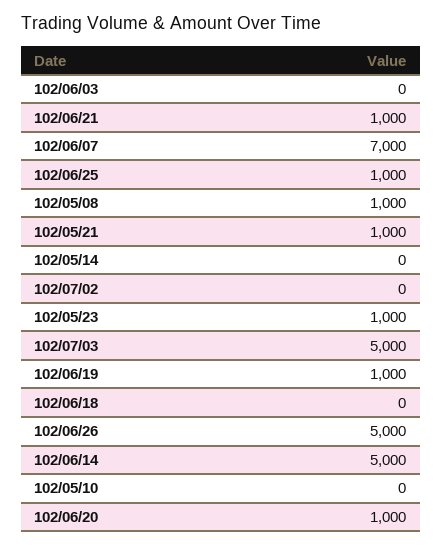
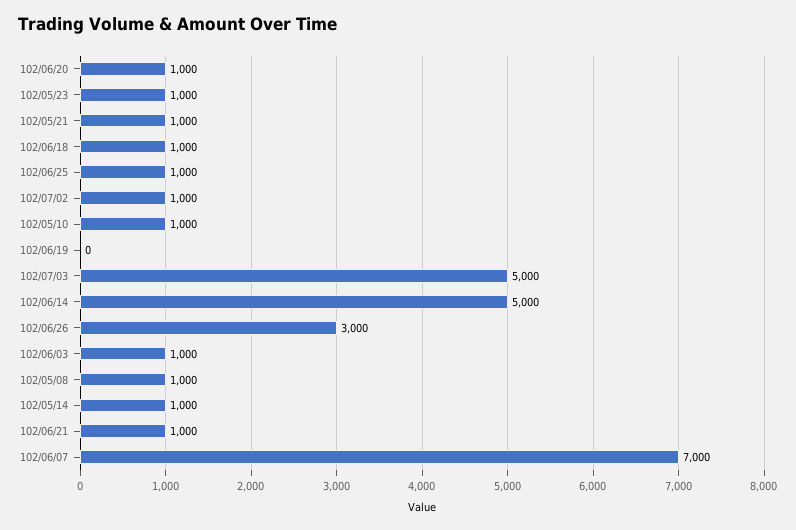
  {
-   "102/06/03": 0,
+   "102/06/03": 1000,
    "102/06/21": 1000,
    "102/06/07": 7000,
    "102/06/25": 1000,
    "102/05/08": 1000,
    "102/05/21": 1000,
-   "102/05/14": 0,
+   "102/05/14": 1000,
-   "102/07/02": 0,
+   "102/07/02": 1000,
    "102/05/23": 1000,
    "102/07/03": 5000,
-   "102/06/19": 1000,
+   "102/06/19": 0,
-   "102/06/18": 0,
+   "102/06/18": 1000,
-   "102/06/26": 5000,
+   "102/06/26": 3000,
    "102/06/14": 5000,
-   "102/05/10": 0,
+   "102/05/10": 1000,
    "102/06/20": 1000
  }

